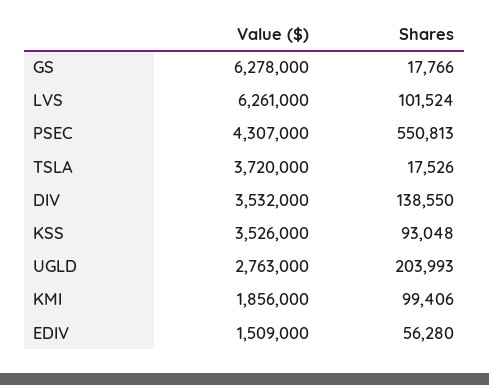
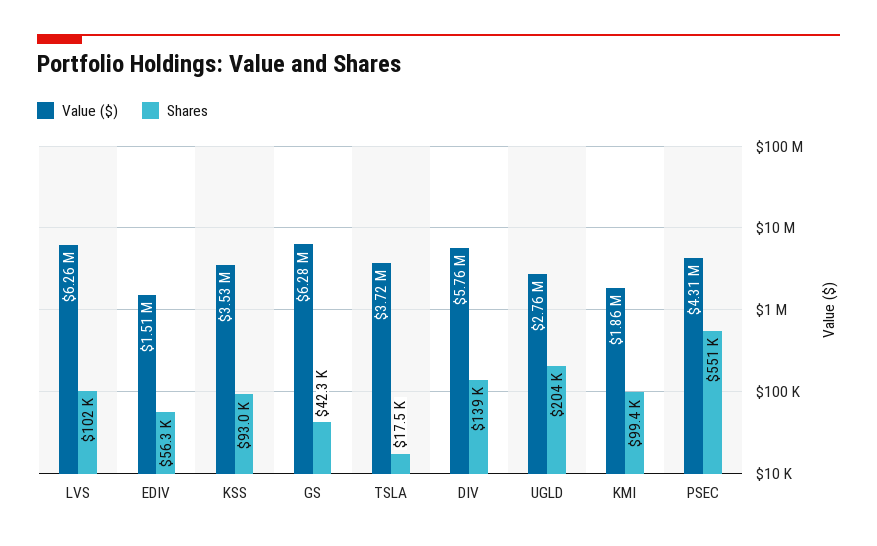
  {
    "Value ($)": {
      "GS": 6278000,
      "LVS": 6261000,
      "PSEC": 4307000,
      "TSLA": 3720000,
-     "DIV": 3532000,
+     "DIV": 5760000,
      "KSS": 3526000,
      "UGLD": 2763000,
      "KMI": 1856000,
      "EDIV": 1509000
    },
    "Shares": {
-     "GS": 17766,
+     "GS": 42300,
      "LVS": 101524,
      "PSEC": 550813,
      "TSLA": 17526,
      "DIV": 138550,
      "KSS": 93048,
      "UGLD": 203993,
      "KMI": 99406,
      "EDIV": 56280
    }
  }

